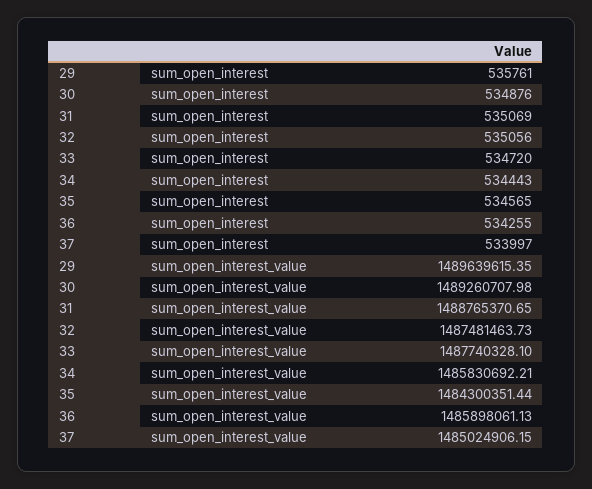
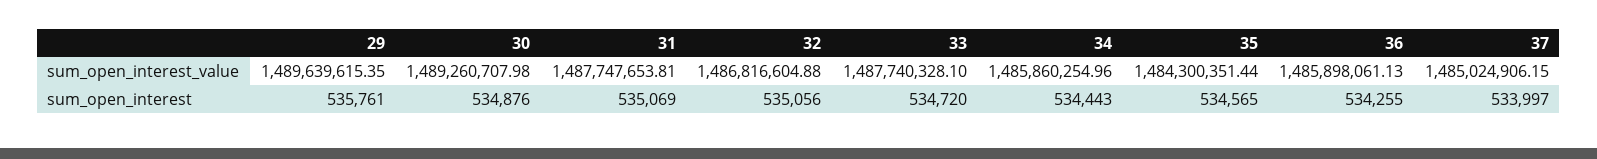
  {
    "29": {
      "sum_open_interest": 535761,
      "sum_open_interest_value": 1489639615.35
    },
    "30": {
      "sum_open_interest": 534876,
      "sum_open_interest_value": 1489260707.98
    },
    "31": {
      "sum_open_interest": 535069,
-     "sum_open_interest_value": 1488765370.65
+     "sum_open_interest_value": 1487747653.81
    },
    "32": {
      "sum_open_interest": 535056,
-     "sum_open_interest_value": 1487481463.73
+     "sum_open_interest_value": 1486816604.88
    },
    "33": {
      "sum_open_interest": 534720,
      "sum_open_interest_value": 1487740328.1
    },
    "34": {
      "sum_open_interest": 534443,
-     "sum_open_interest_value": 1485830692.21
+     "sum_open_interest_value": 1485860254.96
    },
    "35": {
      "sum_open_interest": 534565,
      "sum_open_interest_value": 1484300351.44
    },
    "36": {
      "sum_open_interest": 534255,
      "sum_open_interest_value": 1485898061.13
    },
    "37": {
      "sum_open_interest": 533997,
      "sum_open_interest_value": 1485024906.15
    }
  }

